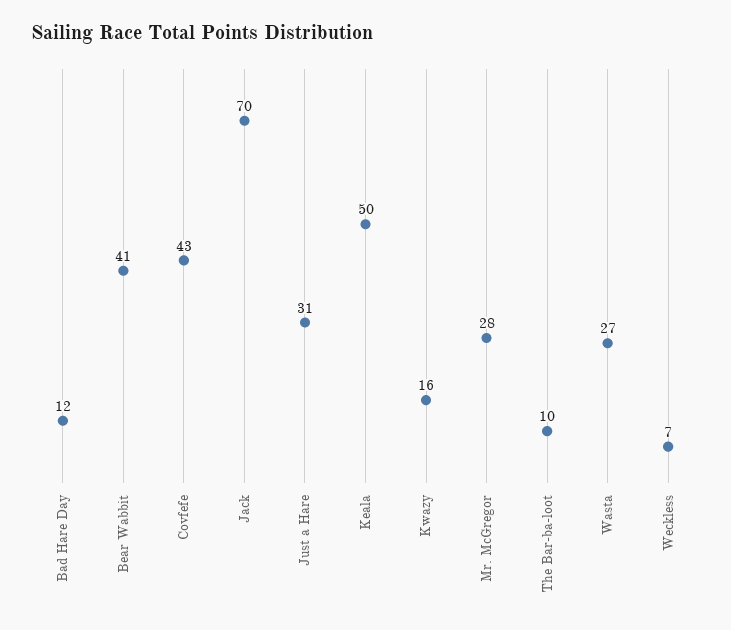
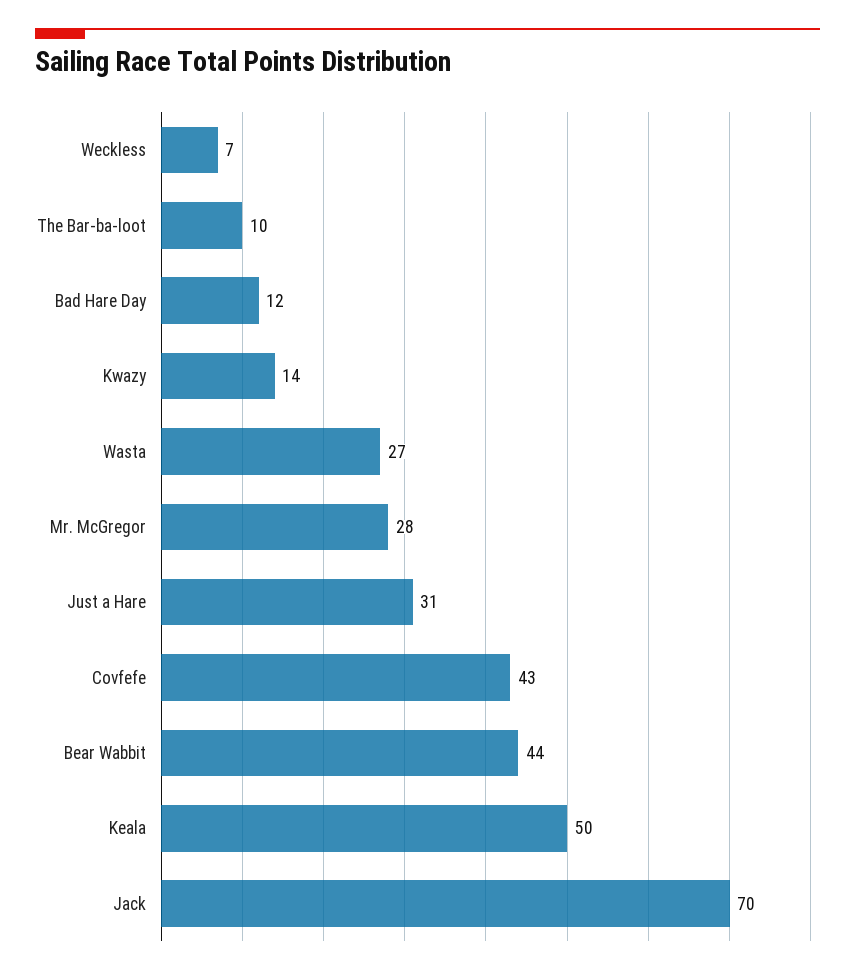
  {
    "Bad Hare Day": 12,
-   "Bear Wabbit": 41,
+   "Bear Wabbit": 44,
    "Covfefe": 43,
    "Jack": 70,
    "Just a Hare": 31,
    "Keala": 50,
-   "Kwazy": 16,
+   "Kwazy": 14,
    "Mr. McGregor": 28,
    "The Bar-ba-loot": 10,
    "Wasta": 27,
    "Weckless": 7
  }

